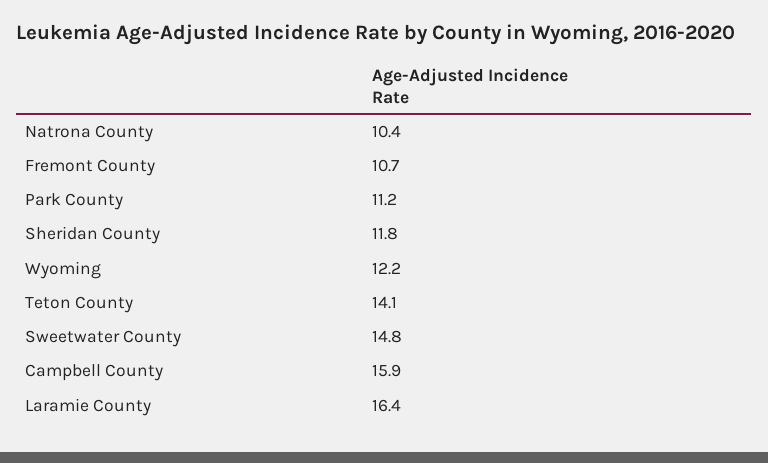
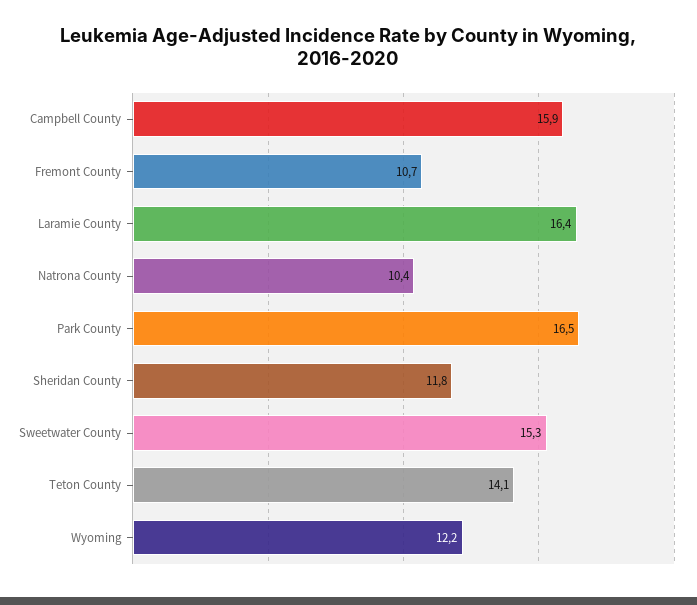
  {
    "Natrona County": 10.4,
    "Fremont County": 10.7,
-   "Park County": 11.2,
+   "Park County": 16.5,
    "Sheridan County": 11.8,
    "Wyoming": 12.2,
    "Teton County": 14.1,
-   "Sweetwater County": 14.8,
+   "Sweetwater County": 15.3,
    "Campbell County": 15.9,
    "Laramie County": 16.4
  }

